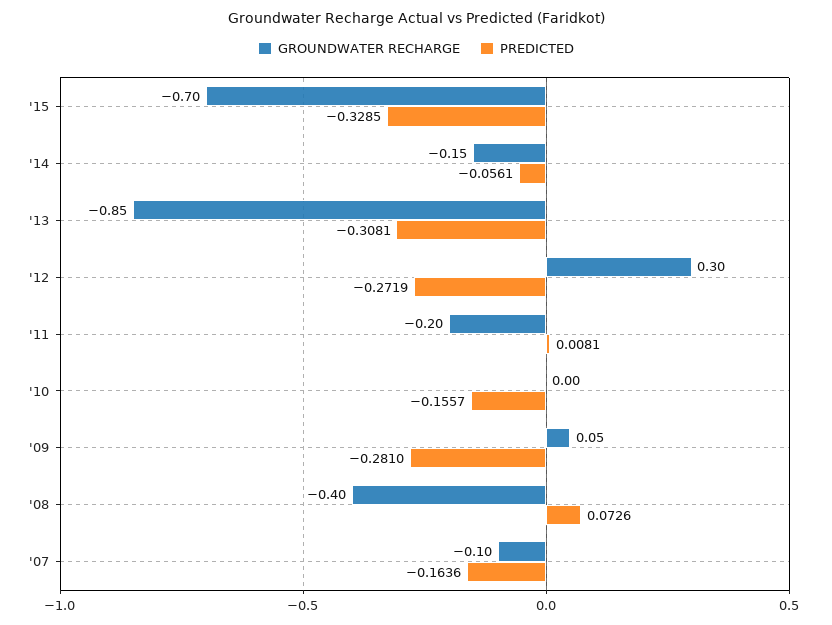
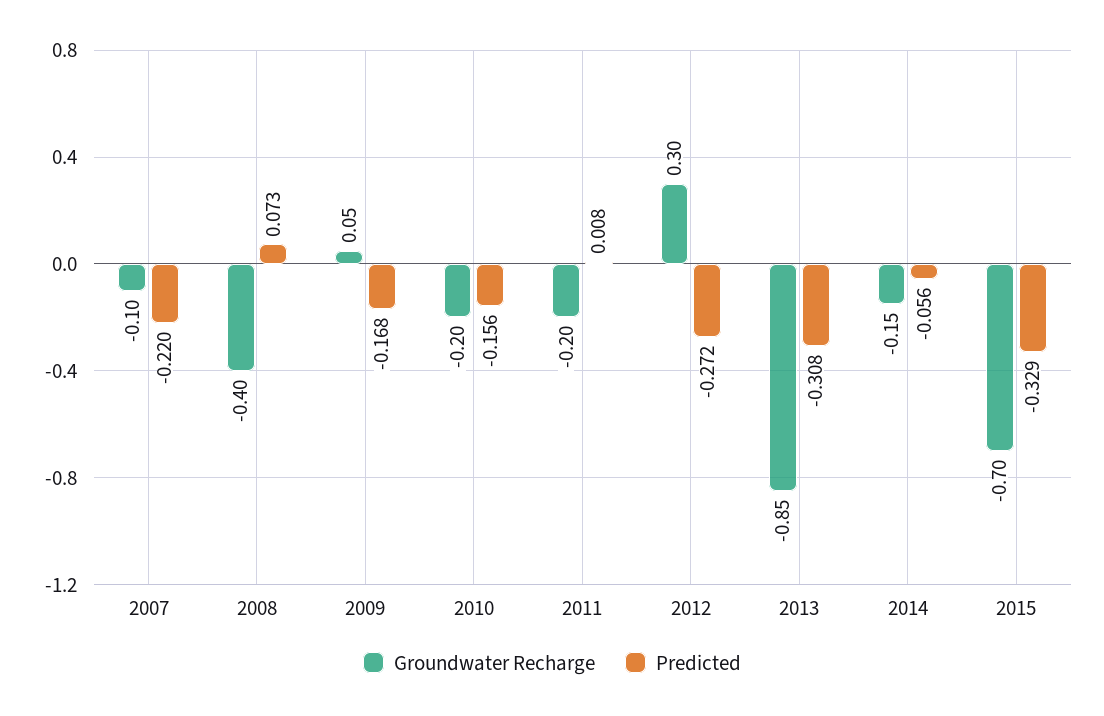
  {
    "GROUNDWATER RECHARGE": {
      "'15": -0.7,
      "'14": -0.15,
      "'13": -0.85,
      "'12": 0.3,
      "'11": -0.2,
-     "'10": 0,
+     "'10": -0.2,
      "'09": 0.05,
      "'08": -0.4,
      "'07": -0.1
    },
    "PREDICTED": {
      "'15": -0.3285,
      "'14": -0.0561,
      "'13": -0.3081,
      "'12": -0.2719,
      "'11": 0.0081,
      "'10": -0.1557,
-     "'09": -0.281,
+     "'09": -0.168,
      "'08": 0.0726,
-     "'07": -0.1636
+     "'07": -0.22
    }
  }

